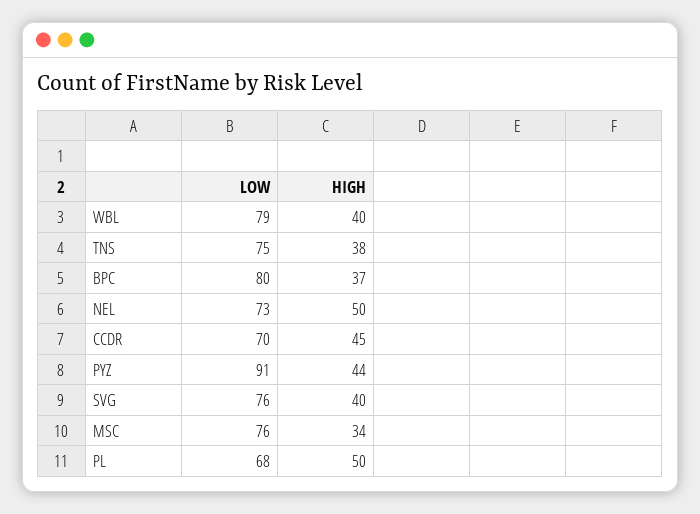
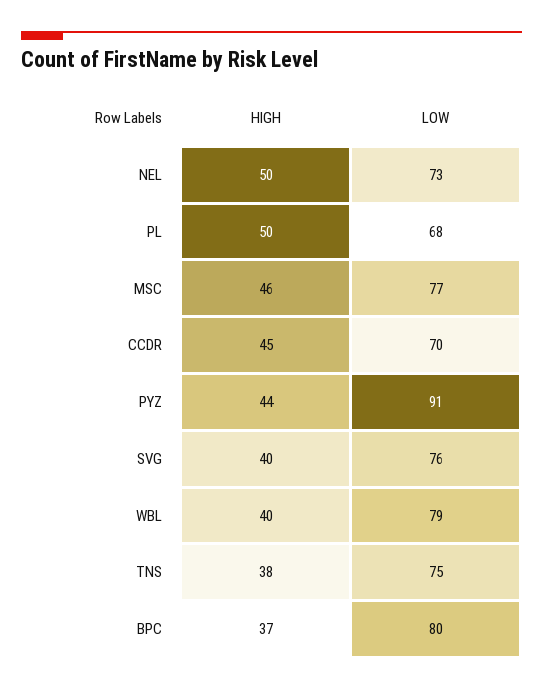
  {
    "LOW": {
      "WBL": 79,
      "TNS": 75,
      "BPC": 80,
      "NEL": 73,
      "CCDR": 70,
      "PYZ": 91,
      "SVG": 76,
-     "MSC": 76,
+     "MSC": 77,
      "PL": 68
    },
    "HIGH": {
      "WBL": 40,
      "TNS": 38,
      "BPC": 37,
      "NEL": 50,
      "CCDR": 45,
      "PYZ": 44,
      "SVG": 40,
-     "MSC": 34,
+     "MSC": 46,
      "PL": 50
    }
  }

